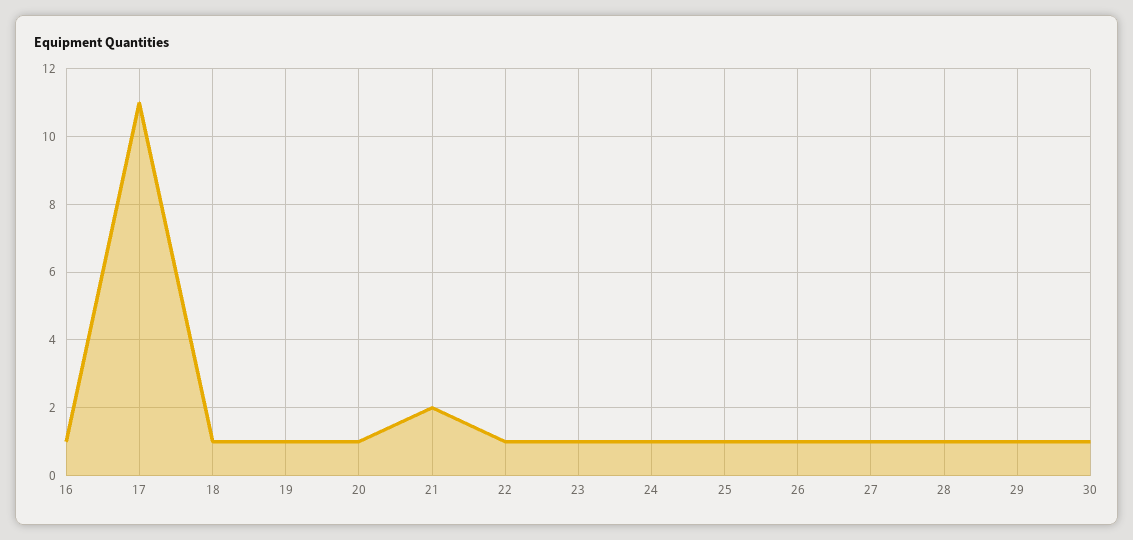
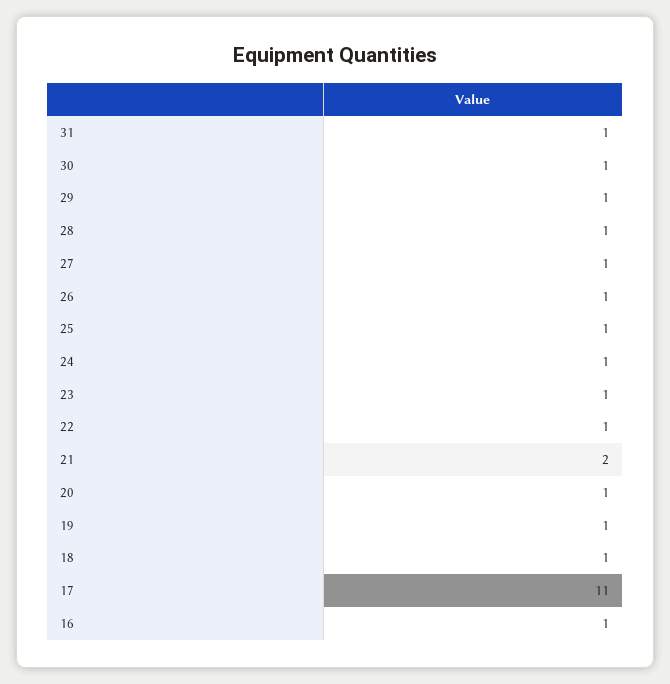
  {
    "16": 1,
    "17": 11,
    "18": 1,
    "19": 1,
    "20": 1,
    "21": 2,
    "22": 1,
    "23": 1,
    "24": 1,
    "25": 1,
    "26": 1,
    "27": 1,
    "28": 1,
    "29": 1,
-   "30": 1
+   "30": 1,
+   "31": 1
  }

